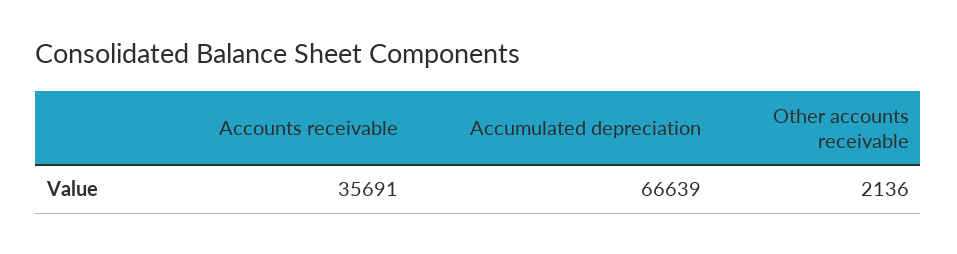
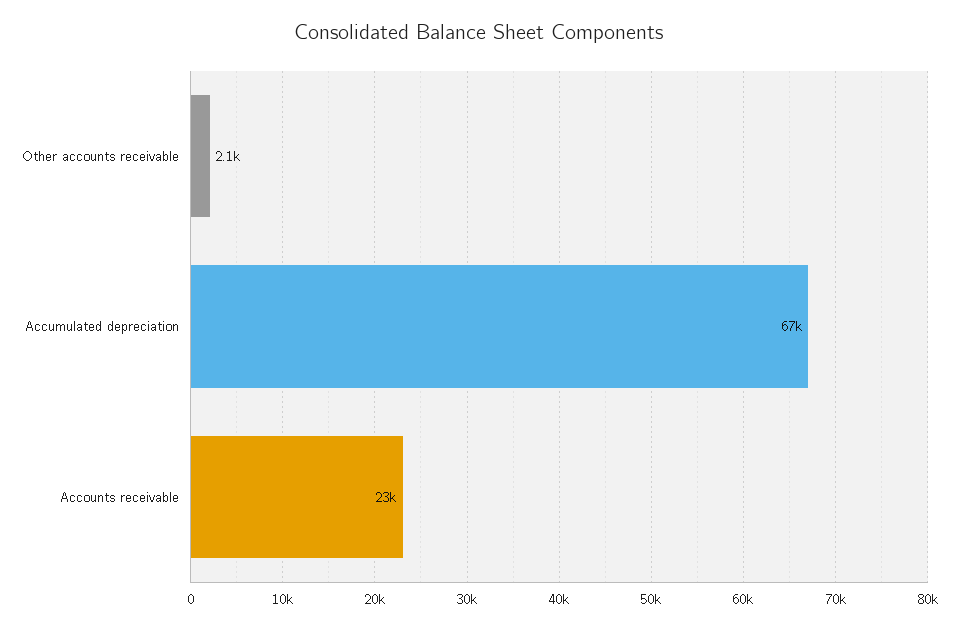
  {
-   "Accounts receivable": 35691,
+   "Accounts receivable": 23000,
    "Accumulated depreciation": 66639,
    "Other accounts receivable": 2136
  }

